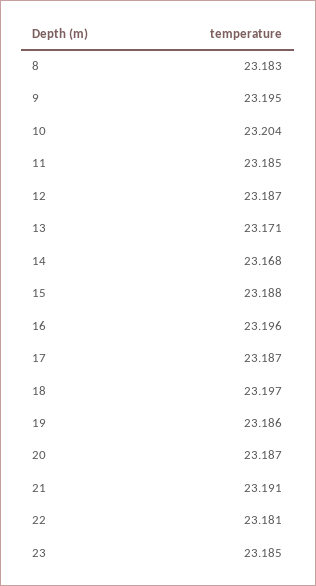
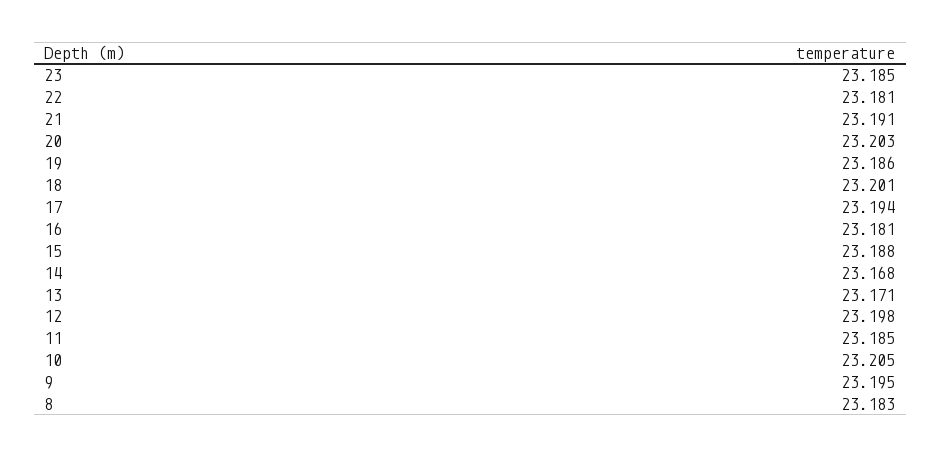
  {
    "8": 23.183,
    "9": 23.195,
-   "10": 23.204,
+   "10": 23.205,
    "11": 23.185,
-   "12": 23.187,
+   "12": 23.198,
    "13": 23.171,
    "14": 23.168,
    "15": 23.188,
-   "16": 23.196,
+   "16": 23.181,
-   "17": 23.187,
+   "17": 23.194,
-   "18": 23.197,
+   "18": 23.201,
    "19": 23.186,
-   "20": 23.187,
+   "20": 23.203,
    "21": 23.191,
    "22": 23.181,
    "23": 23.185
  }

